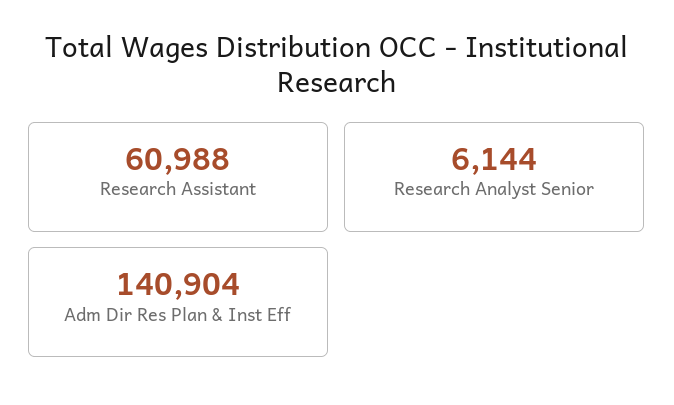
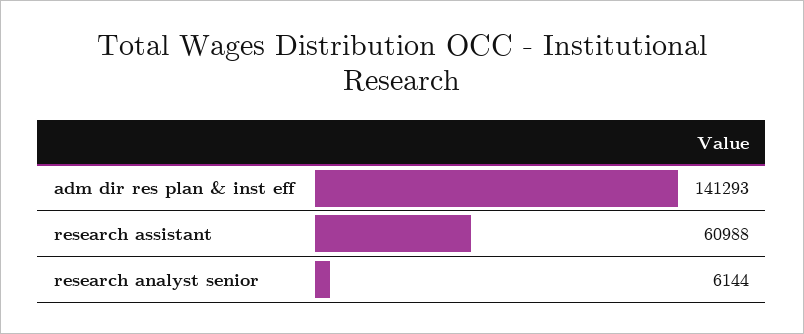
  {
    "Research Assistant": 60988,
    "Research Analyst Senior": 6144,
-   "Adm Dir Res Plan & Inst Eff": 140904
+   "Adm Dir Res Plan & Inst Eff": 141293
  }

